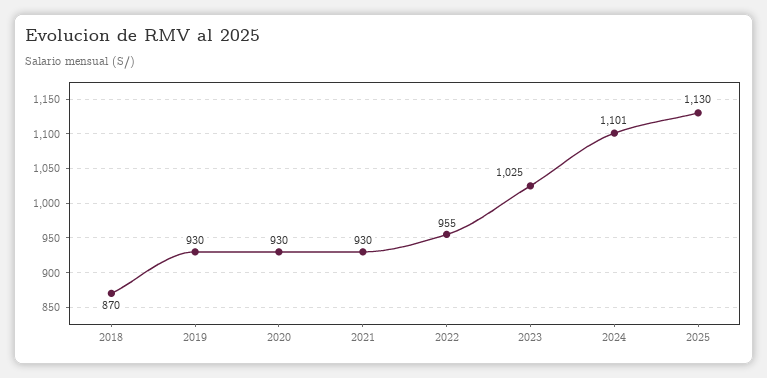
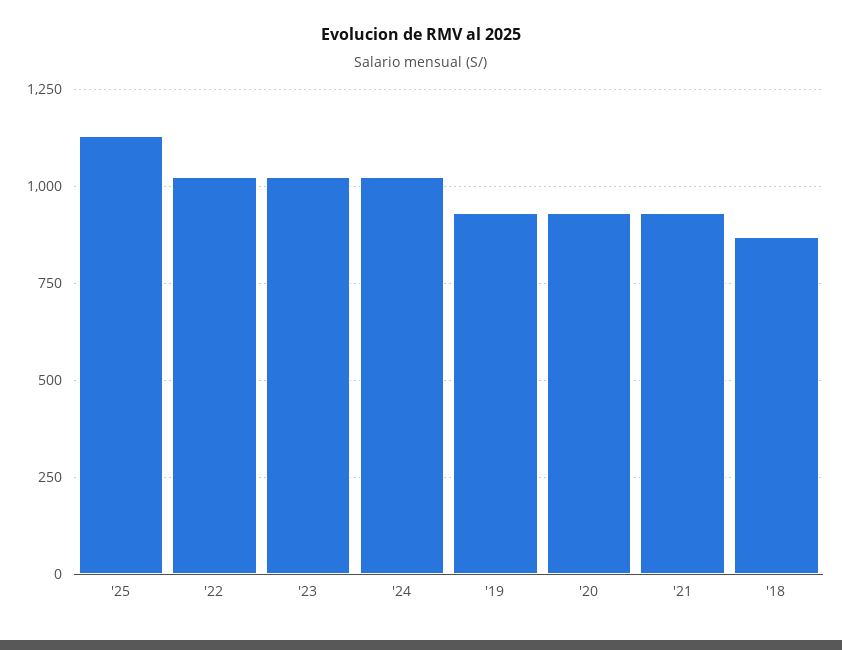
  {
    "2018": 870,
    "2019": 930,
    "2020": 930,
    "2021": 930,
-   "2022": 955,
+   "2022": 1025,
    "2023": 1025,
-   "2024": 1101,
+   "2024": 1025,
    "2025": 1130
  }

